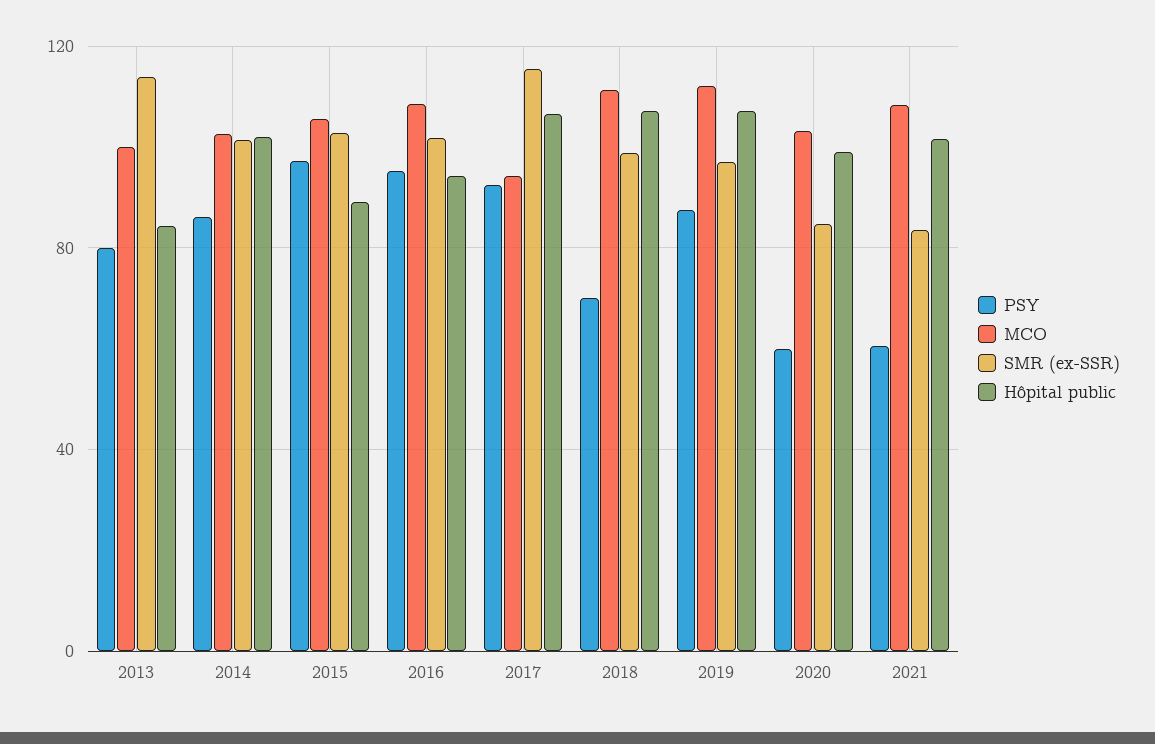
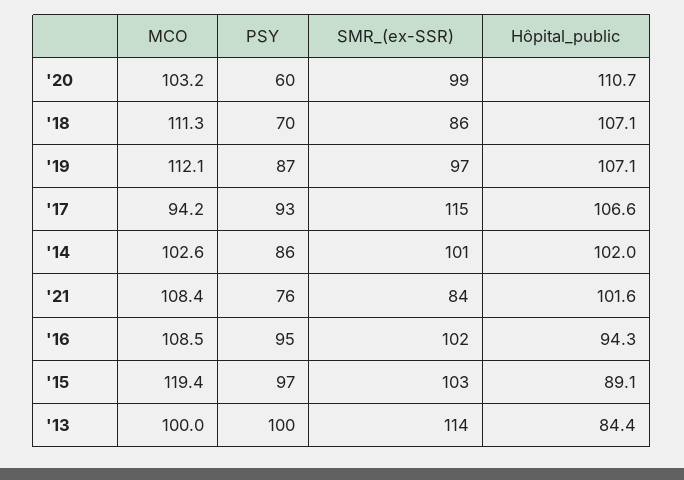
  {
    "PSY": {
-     "2013": 80,
+     "2013": 100,
      "2014": 86,
      "2015": 97,
      "2016": 95,
      "2017": 93,
      "2018": 70,
      "2019": 87,
      "2020": 60,
-     "2021": 60
+     "2021": 76
    },
    "MCO": {
      "2013": 100,
      "2014": 102.6,
-     "2015": 105,
+     "2015": 119.4,
      "2016": 108.5,
      "2017": 94.2,
      "2018": 111.3,
      "2019": 112.1,
      "2020": 103.2,
      "2021": 108.4
    },
    "SMR (ex-SSR)": {
      "2013": 114,
      "2014": 101,
      "2015": 103,
      "2016": 102,
      "2017": 115,
-     "2018": 100,
+     "2018": 86,
      "2019": 97,
-     "2020": 85,
+     "2020": 99,
      "2021": 84
    },
    "Hôpital public": {
      "2013": 84.4,
      "2014": 102,
      "2015": 89.1,
      "2016": 94.3,
      "2017": 106.6,
      "2018": 107.1,
      "2019": 107.1,
-     "2020": 100,
+     "2020": 110.7,
      "2021": 101.6
    }
  }

